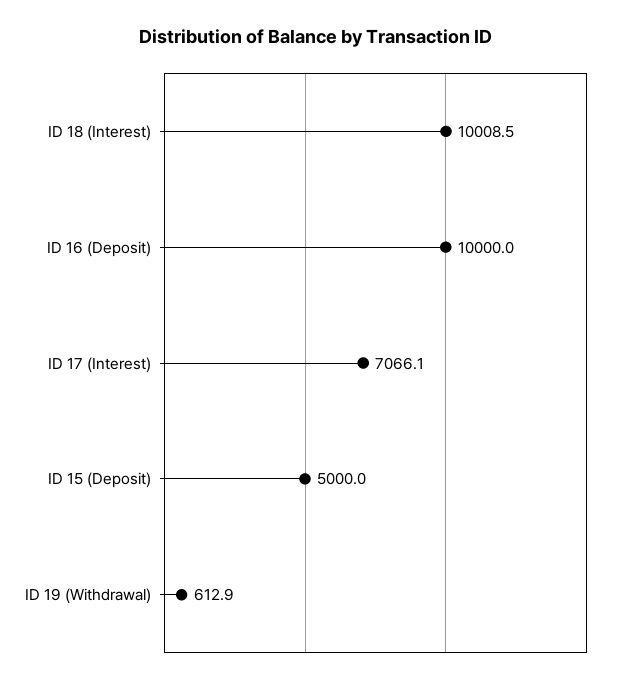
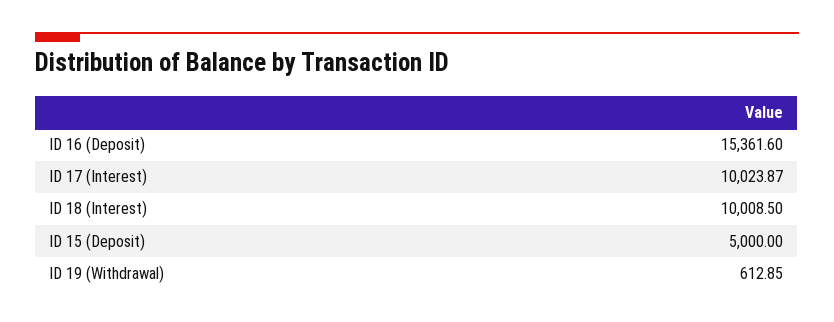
  {
    "ID 18 (Interest)": 10008.5,
-   "ID 16 (Deposit)": 10000,
+   "ID 16 (Deposit)": 15361.6,
-   "ID 17 (Interest)": 7066.1,
+   "ID 17 (Interest)": 10023.87,
    "ID 15 (Deposit)": 5000,
    "ID 19 (Withdrawal)": 612.85
  }

